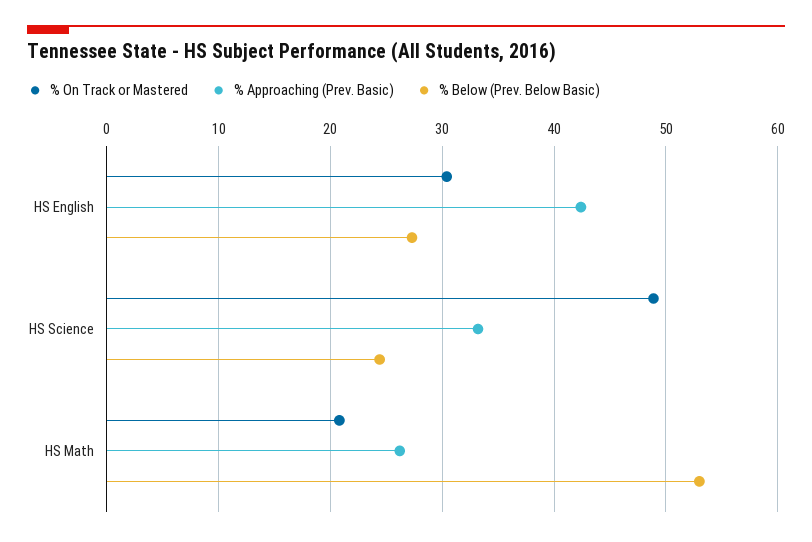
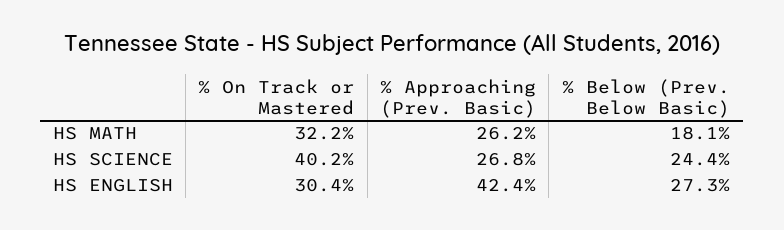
  {
    "% On Track or Mastered": {
      "HS English": 30.4,
-     "HS Science": 49,
+     "HS Science": 40.2,
-     "HS Math": 21
+     "HS Math": 32.2
    },
    "% Approaching (Prev. Basic)": {
      "HS English": 42.4,
-     "HS Science": 33,
+     "HS Science": 26.8,
      "HS Math": 26.2
    },
    "% Below (Prev. Below Basic)": {
      "HS English": 27.3,
      "HS Science": 24.4,
-     "HS Math": 53
+     "HS Math": 18.1
    }
  }

